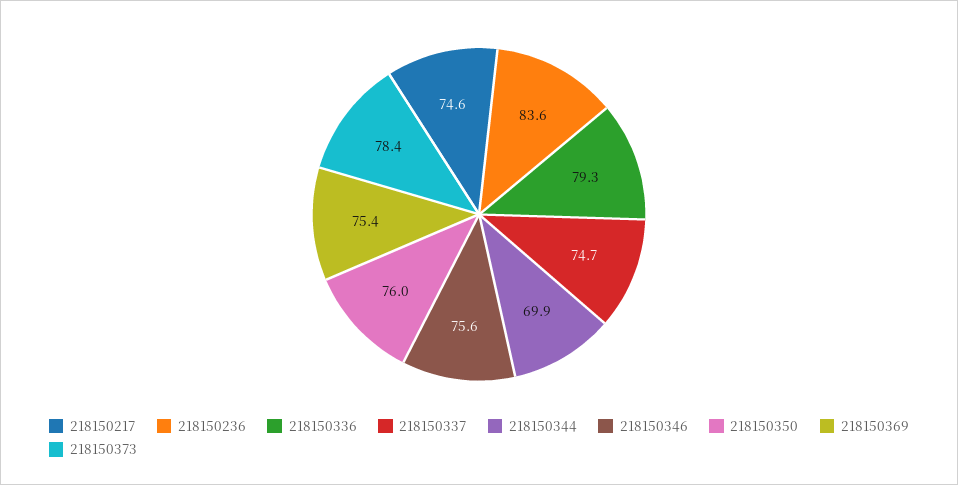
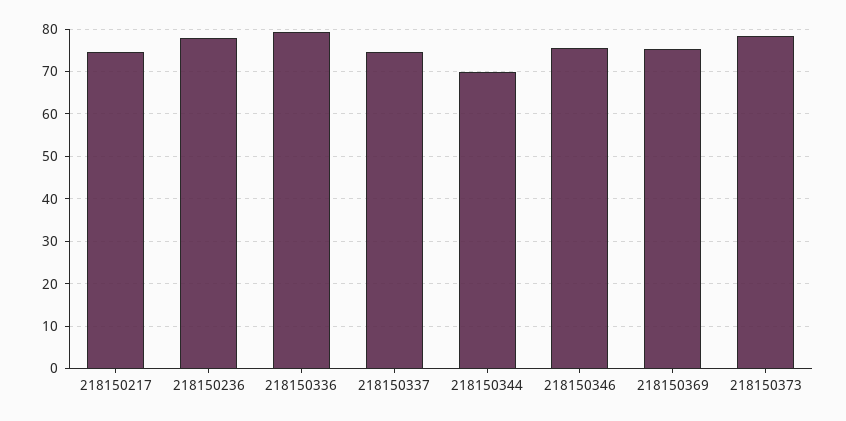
  {
    "218150217": 74.6,
-   "218150236": 83.6,
+   "218150236": 78,
    "218150336": 79.3,
    "218150337": 74.7,
    "218150344": 69.9,
    "218150346": 75.6,
-   "218150350": 76,
    "218150369": 75.4,
    "218150373": 78.4
  }

